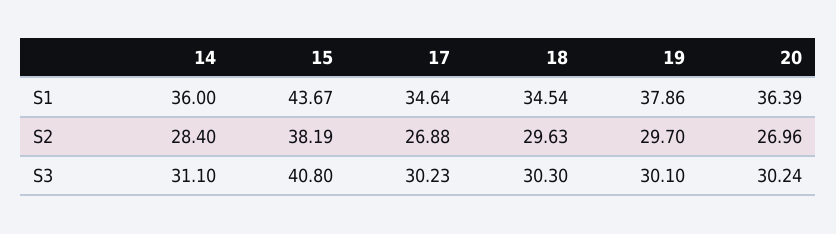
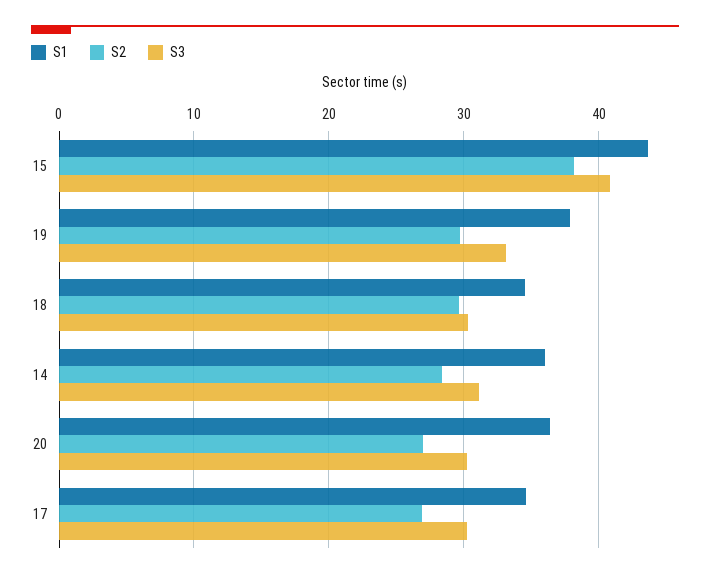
  {
    "S1": {
      "14": 36,
      "15": 43.67,
      "17": 34.64,
      "18": 34.54,
      "19": 37.86,
      "20": 36.39
    },
    "S2": {
      "14": 28.4,
      "15": 38.19,
      "17": 26.88,
      "18": 29.63,
      "19": 29.7,
      "20": 26.96
    },
    "S3": {
      "14": 31.1,
      "15": 40.8,
      "17": 30.23,
      "18": 30.3,
-     "19": 30.1,
+     "19": 33,
      "20": 30.24
    }
  }

